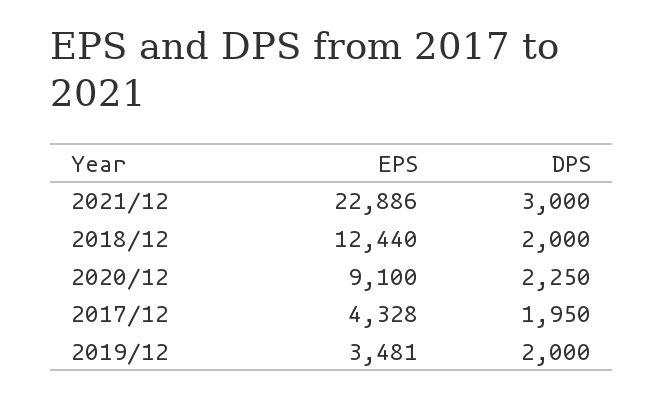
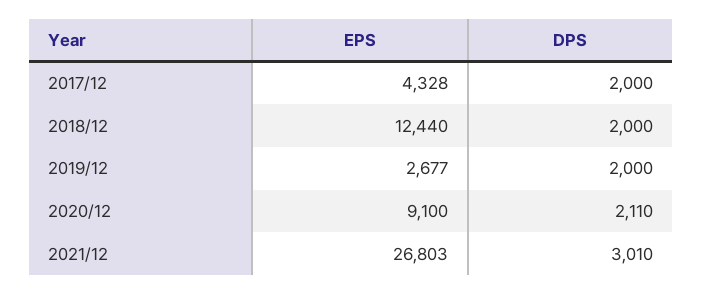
  {
    "EPS": {
-     "2021/12": 22886,
+     "2021/12": 26803,
      "2018/12": 12440,
      "2020/12": 9100,
      "2017/12": 4328,
-     "2019/12": 3481
+     "2019/12": 2677
    },
    "DPS": {
-     "2021/12": 3000,
+     "2021/12": 3010,
      "2018/12": 2000,
-     "2020/12": 2250,
+     "2020/12": 2110,
-     "2017/12": 1950,
+     "2017/12": 2000,
      "2019/12": 2000
    }
  }

